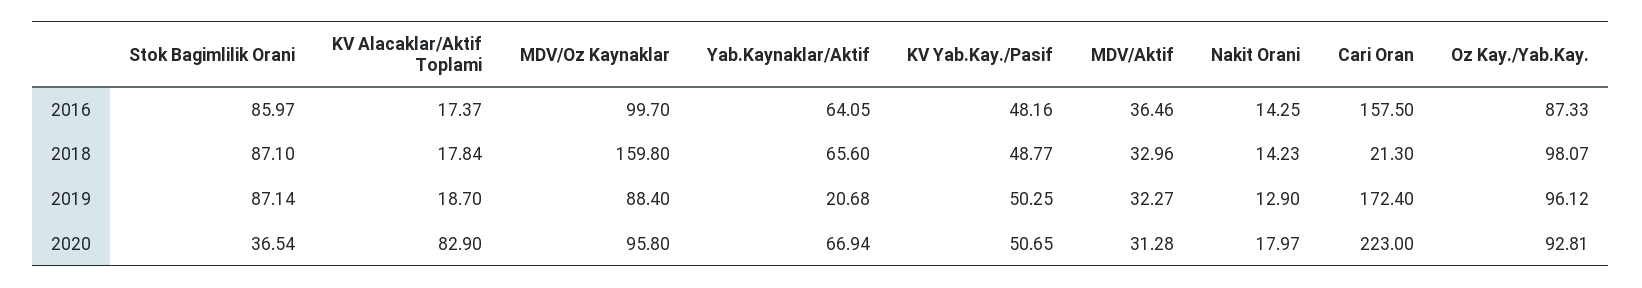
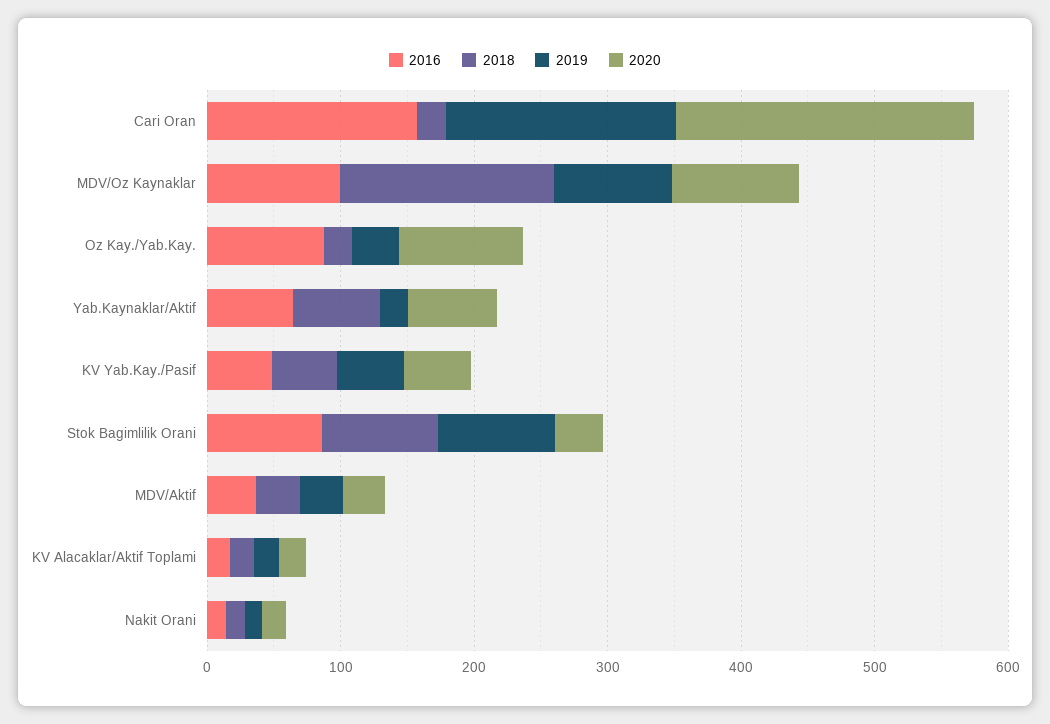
  {
    "2016": {
      "Stok Bagimlilik Orani": 85.97,
      "KV Alacaklar/Aktif Toplami": 17.37,
      "MDV/Oz Kaynaklar": 99.7,
      "Yab.Kaynaklar/Aktif": 64.05,
      "KV Yab.Kay./Pasif": 48.16,
      "MDV/Aktif": 36.46,
      "Nakit Orani": 14.25,
      "Cari Oran": 157.5,
      "Oz Kay./Yab.Kay.": 87.33
    },
    "2018": {
      "Stok Bagimlilik Orani": 87.1,
      "KV Alacaklar/Aktif Toplami": 17.84,
      "MDV/Oz Kaynaklar": 159.8,
      "Yab.Kaynaklar/Aktif": 65.6,
      "KV Yab.Kay./Pasif": 48.77,
      "MDV/Aktif": 32.96,
      "Nakit Orani": 14.23,
      "Cari Oran": 21.3,
-     "Oz Kay./Yab.Kay.": 98.07
+     "Oz Kay./Yab.Kay.": 20
    },
    "2019": {
      "Stok Bagimlilik Orani": 87.14,
      "KV Alacaklar/Aktif Toplami": 18.7,
      "MDV/Oz Kaynaklar": 88.4,
      "Yab.Kaynaklar/Aktif": 20.68,
      "KV Yab.Kay./Pasif": 50.25,
      "MDV/Aktif": 32.27,
      "Nakit Orani": 12.9,
      "Cari Oran": 172.4,
-     "Oz Kay./Yab.Kay.": 96.12
+     "Oz Kay./Yab.Kay.": 40
    },
    "2020": {
      "Stok Bagimlilik Orani": 36.54,
-     "KV Alacaklar/Aktif Toplami": 82.9,
+     "KV Alacaklar/Aktif Toplami": 20,
      "MDV/Oz Kaynaklar": 95.8,
      "Yab.Kaynaklar/Aktif": 66.94,
      "KV Yab.Kay./Pasif": 50.65,
      "MDV/Aktif": 31.28,
      "Nakit Orani": 17.97,
      "Cari Oran": 223,
      "Oz Kay./Yab.Kay.": 92.81
    }
  }

